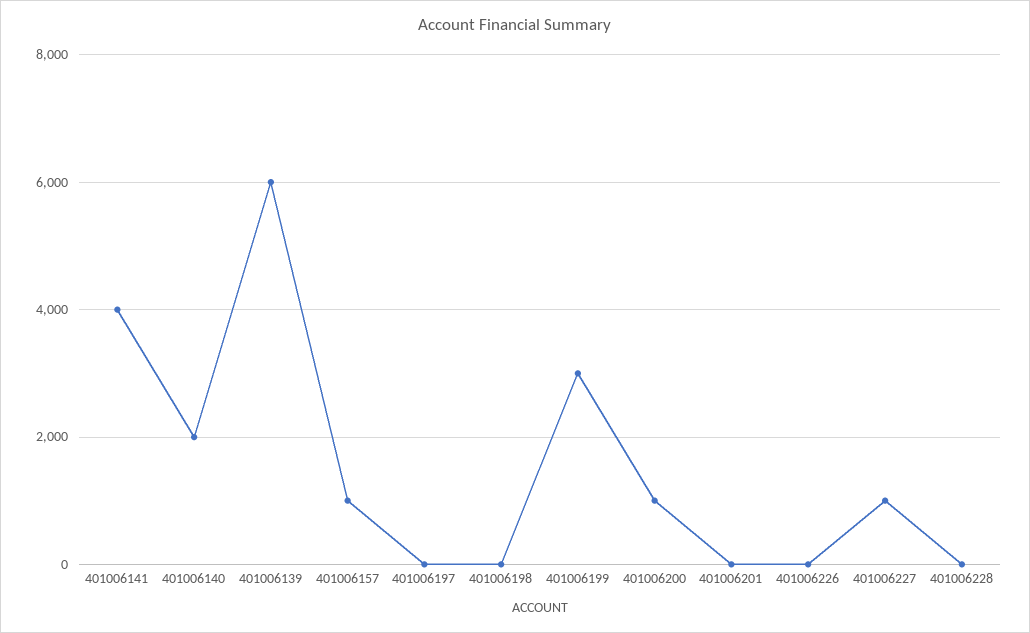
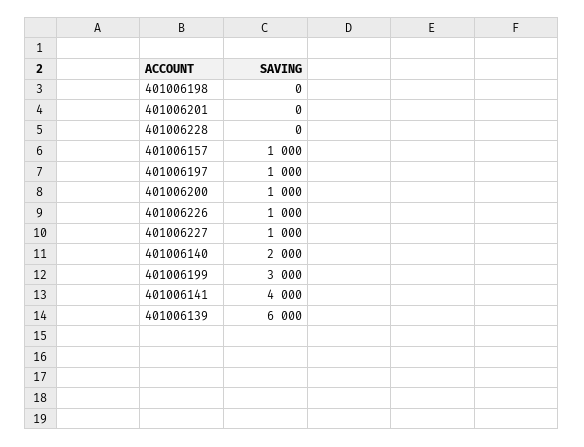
  {
    "401006141": 4000,
    "401006140": 2000,
    "401006139": 6000,
    "401006157": 1000,
-   "401006197": 0,
+   "401006197": 1000,
    "401006198": 0,
    "401006199": 3000,
    "401006200": 1000,
    "401006201": 0,
-   "401006226": 0,
+   "401006226": 1000,
    "401006227": 1000,
    "401006228": 0
  }

